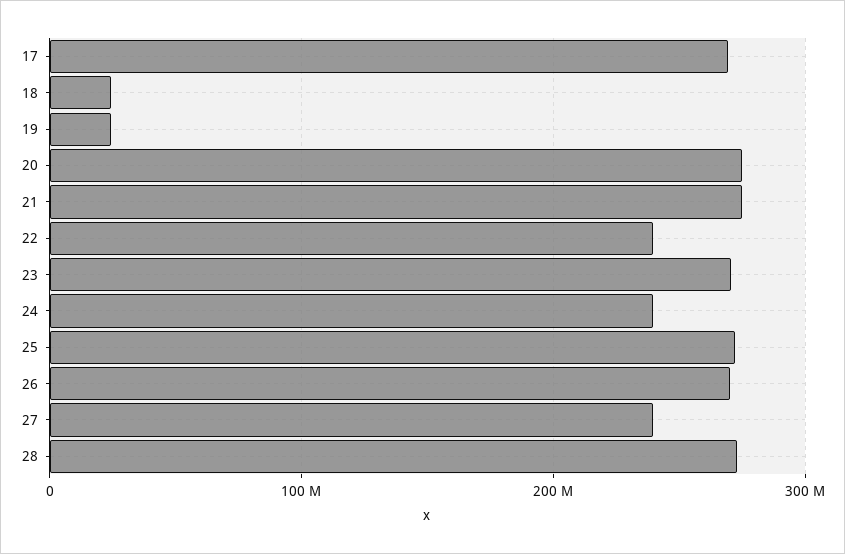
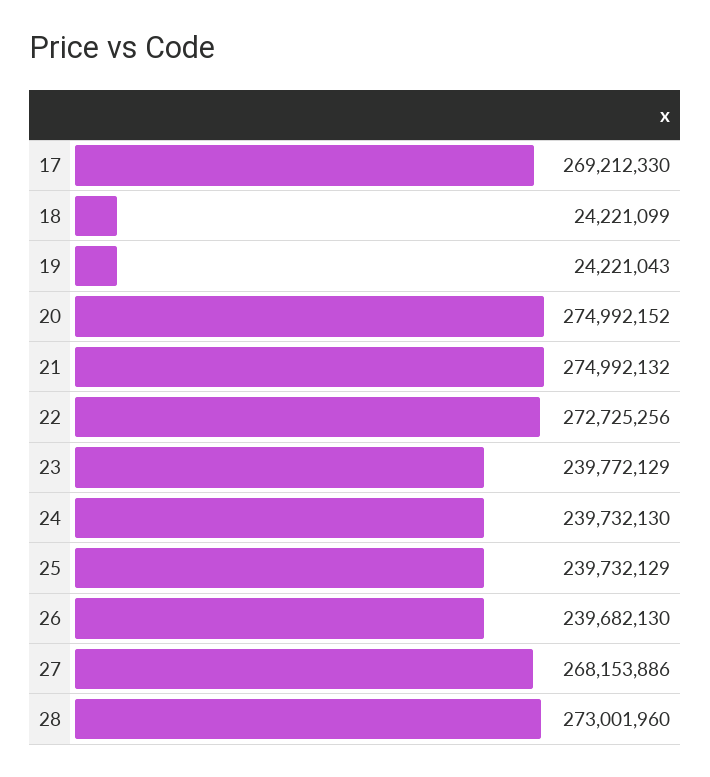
  {
    "17": 269212330,
    "18": 24221099,
    "19": 24221043,
    "20": 274992152,
    "21": 274992132,
-   "22": 240000000,
+   "22": 272725256,
-   "23": 270000000,
+   "23": 239772129,
    "24": 239732130,
-   "25": 270000000,
+   "25": 239732129,
-   "26": 270000000,
+   "26": 239682130,
-   "27": 240000000,
+   "27": 268153886,
    "28": 273001960
  }

